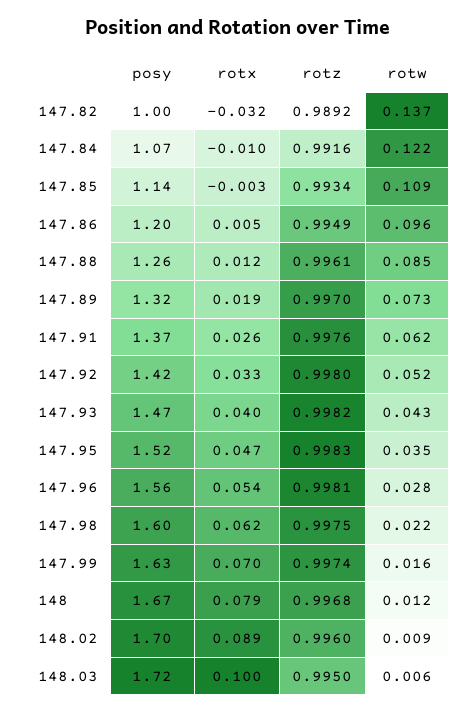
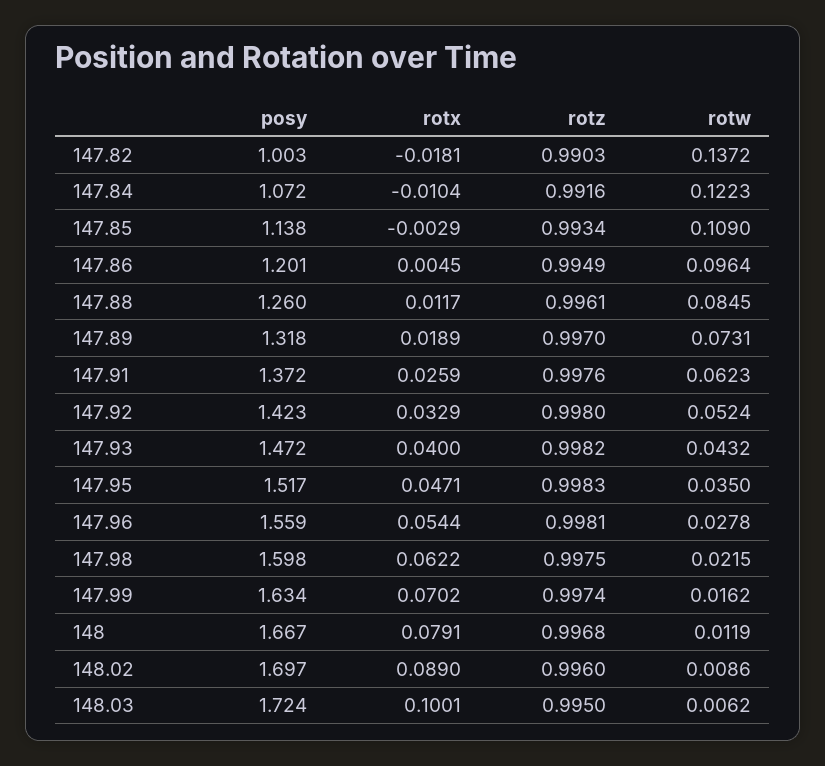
  {
    "posy": {
      "147.82": 1.003,
      "147.84": 1.072,
      "147.85": 1.138,
      "147.86": 1.201,
      "147.88": 1.26,
      "147.89": 1.318,
      "147.91": 1.372,
      "147.92": 1.423,
      "147.93": 1.472,
      "147.95": 1.517,
      "147.96": 1.559,
      "147.98": 1.598,
      "147.99": 1.634,
      "148": 1.667,
      "148.02": 1.697,
      "148.03": 1.724
    },
    "rotx": {
-     "147.82": -0.032,
+     "147.82": -0.0181,
      "147.84": -0.0104,
      "147.85": -0.0029,
      "147.86": 0.0045,
      "147.88": 0.0117,
      "147.89": 0.0189,
      "147.91": 0.0259,
      "147.92": 0.0329,
      "147.93": 0.04,
      "147.95": 0.0471,
      "147.96": 0.0544,
      "147.98": 0.0622,
      "147.99": 0.0702,
      "148": 0.0791,
      "148.02": 0.089,
      "148.03": 0.1001
    },
    "rotz": {
-     "147.82": 0.9892,
+     "147.82": 0.9903,
      "147.84": 0.9916,
      "147.85": 0.9934,
      "147.86": 0.9949,
      "147.88": 0.9961,
      "147.89": 0.997,
      "147.91": 0.9976,
      "147.92": 0.998,
      "147.93": 0.9982,
      "147.95": 0.9983,
      "147.96": 0.9981,
      "147.98": 0.9975,
      "147.99": 0.9974,
      "148": 0.9968,
      "148.02": 0.996,
      "148.03": 0.995
    },
    "rotw": {
      "147.82": 0.1372,
      "147.84": 0.1223,
      "147.85": 0.109,
      "147.86": 0.0964,
      "147.88": 0.0845,
      "147.89": 0.0731,
      "147.91": 0.0623,
      "147.92": 0.0524,
      "147.93": 0.0432,
      "147.95": 0.035,
      "147.96": 0.0278,
      "147.98": 0.0215,
      "147.99": 0.0162,
      "148": 0.0119,
      "148.02": 0.0086,
      "148.03": 0.0062
    }
  }

